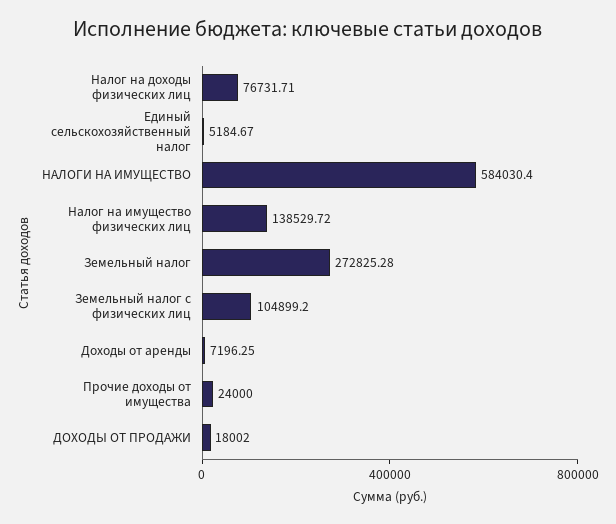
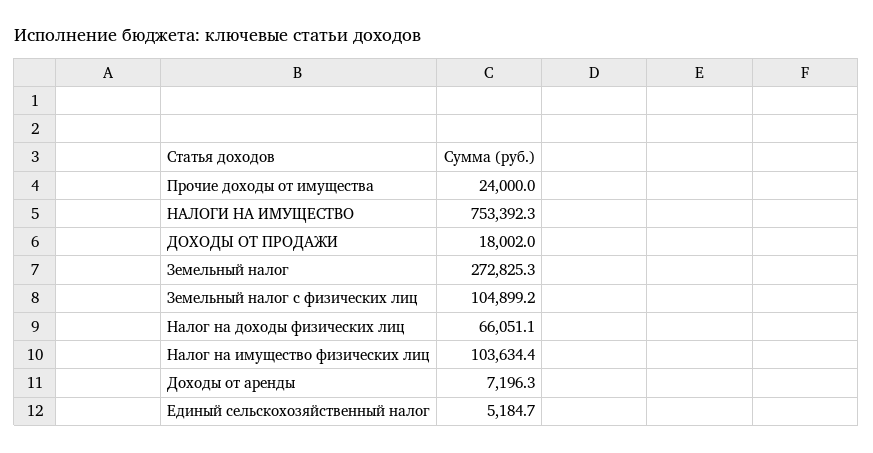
  {
-   "Налог на доходы физических лиц": 76731.71,
+   "Налог на доходы физических лиц": 66051.1,
    "Единый сельскохозяйственный налог": 5184.67,
-   "НАЛОГИ НА ИМУЩЕСТВО": 584030.4,
+   "НАЛОГИ НА ИМУЩЕСТВО": 753392.3,
-   "Налог на имущество физических лиц": 138529.72,
+   "Налог на имущество физических лиц": 103634.4,
    "Земельный налог": 272825.28,
    "Земельный налог с физических лиц": 104899.2,
    "Доходы от аренды": 7196.25,
    "Прочие доходы от имущества": 24000,
    "ДОХОДЫ ОТ ПРОДАЖИ": 18002
  }

